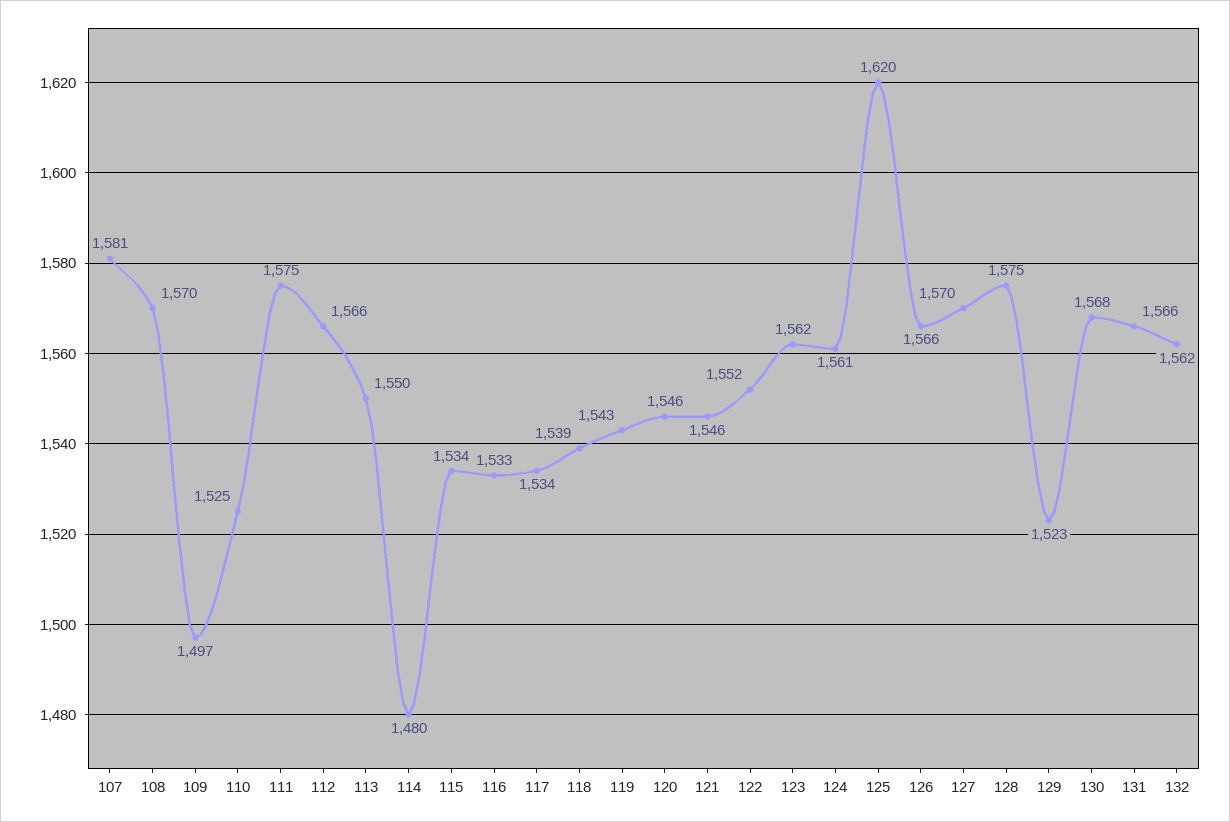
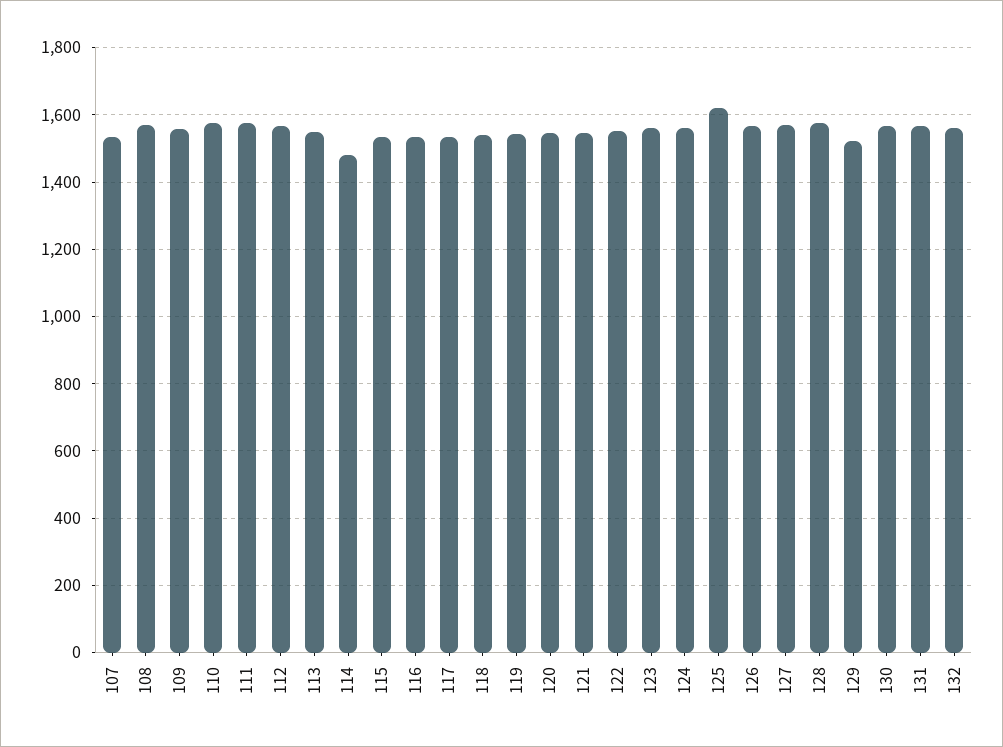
  {
-   "107": 1581,
+   "107": 1540,
    "108": 1570,
-   "109": 1497,
+   "109": 1560,
-   "110": 1525,
+   "110": 1580,
    "111": 1575,
    "112": 1566,
    "113": 1550,
    "114": 1480,
    "115": 1534,
    "116": 1533,
    "117": 1534,
    "118": 1539,
    "119": 1543,
    "120": 1546,
    "121": 1546,
    "122": 1552,
    "123": 1562,
    "124": 1561,
    "125": 1620,
    "126": 1566,
    "127": 1570,
    "128": 1575,
    "129": 1523,
    "130": 1568,
    "131": 1566,
    "132": 1562
  }

